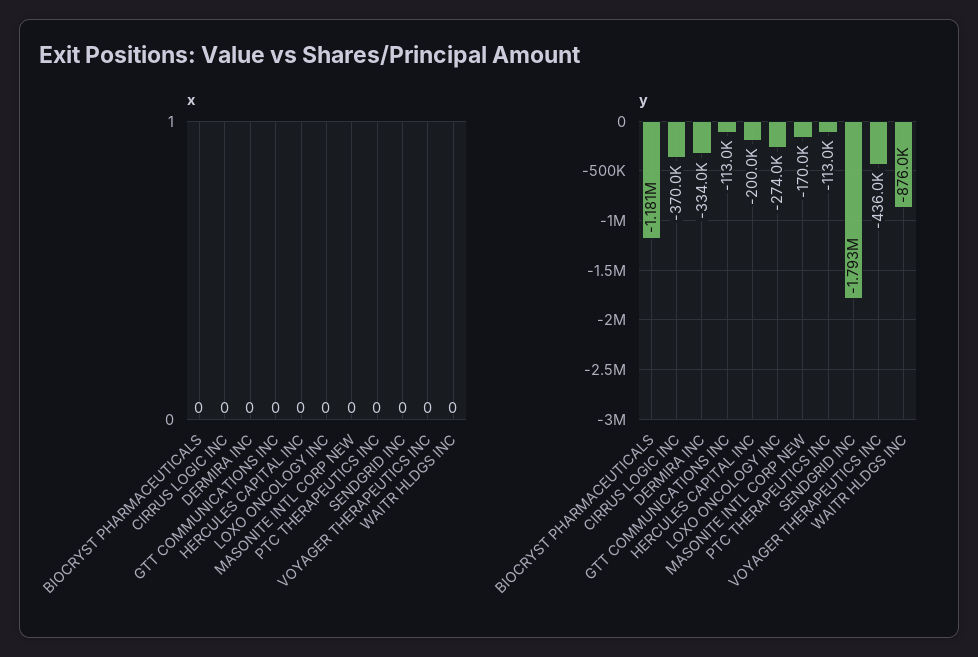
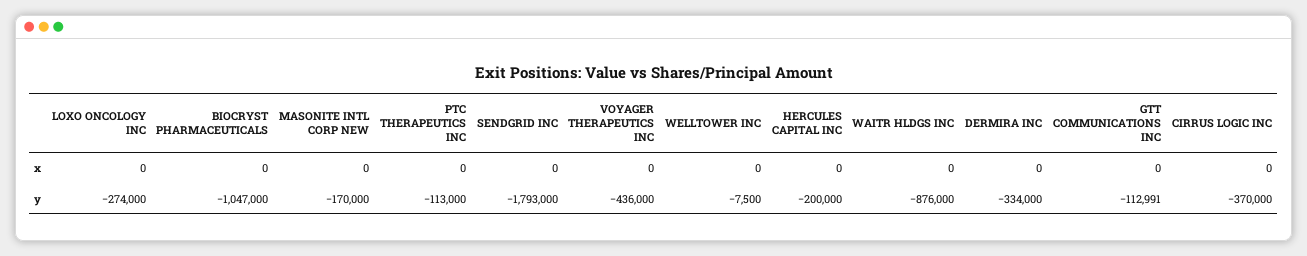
  {
    "x": {
      "BIOCRYST PHARMACEUTICALS": 0,
      "CIRRUS LOGIC INC": 0,
      "DERMIRA INC": 0,
      "GTT COMMUNICATIONS INC": 0,
      "HERCULES CAPITAL INC": 0,
      "LOXO ONCOLOGY INC": 0,
      "MASONITE INTL CORP NEW": 0,
      "PTC THERAPEUTICS INC": 0,
      "SENDGRID INC": 0,
      "VOYAGER THERAPEUTICS INC": 0,
-     "WAITR HLDGS INC": 0
+     "WAITR HLDGS INC": 0,
+     "WELLTOWER INC": 0
    },
    "y": {
-     "BIOCRYST PHARMACEUTICALS": -1181000,
+     "BIOCRYST PHARMACEUTICALS": -1047000,
      "CIRRUS LOGIC INC": -370000,
      "DERMIRA INC": -334000,
      "GTT COMMUNICATIONS INC": -112991,
      "HERCULES CAPITAL INC": -200000,
      "LOXO ONCOLOGY INC": -274000,
      "MASONITE INTL CORP NEW": -170000,
      "PTC THERAPEUTICS INC": -113000,
      "SENDGRID INC": -1793000,
      "VOYAGER THERAPEUTICS INC": -436000,
-     "WAITR HLDGS INC": -876000
+     "WAITR HLDGS INC": -876000,
+     "WELLTOWER INC": -7500
    }
  }

